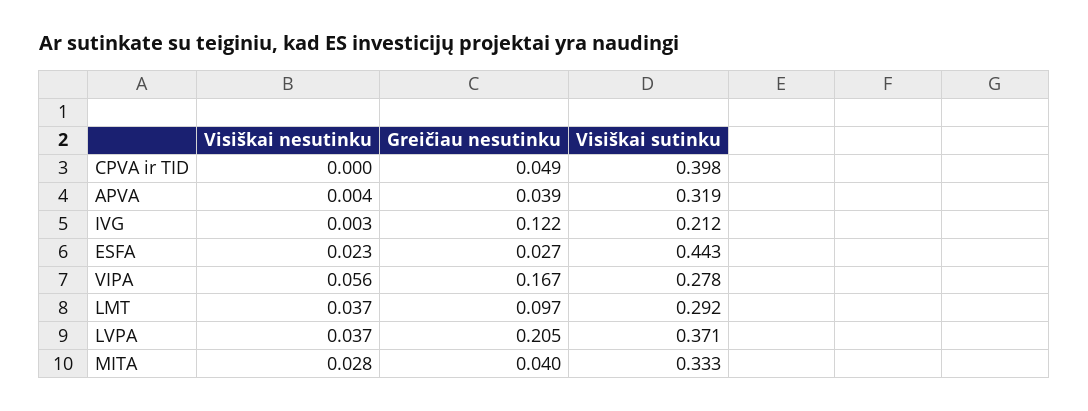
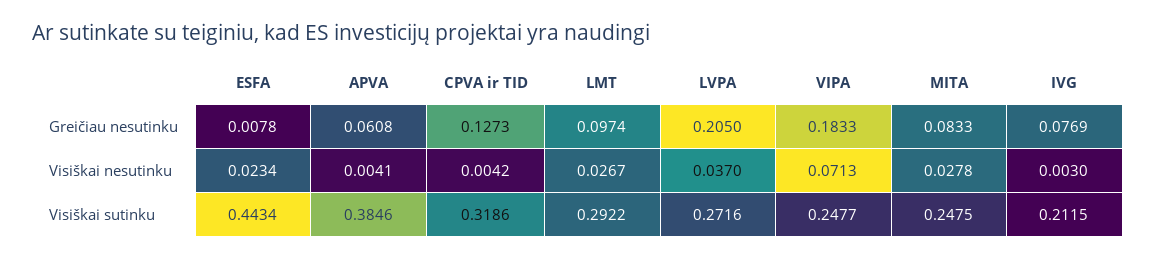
  {
    "Visiškai nesutinku": {
-     "CPVA ir TID": 0,
+     "CPVA ir TID": 0.0042,
      "APVA": 0.0041,
      "IVG": 0.003,
      "ESFA": 0.0234,
-     "VIPA": 0.056,
+     "VIPA": 0.0713,
-     "LMT": 0.037,
+     "LMT": 0.0267,
      "LVPA": 0.037,
      "MITA": 0.0278
    },
    "Greičiau nesutinku": {
-     "CPVA ir TID": 0.049,
+     "CPVA ir TID": 0.1273,
-     "APVA": 0.039,
+     "APVA": 0.0608,
-     "IVG": 0.122,
+     "IVG": 0.0769,
-     "ESFA": 0.027,
+     "ESFA": 0.0078,
-     "VIPA": 0.167,
+     "VIPA": 0.1833,
      "LMT": 0.0974,
      "LVPA": 0.205,
-     "MITA": 0.04
+     "MITA": 0.0833
    },
    "Visiškai sutinku": {
-     "CPVA ir TID": 0.398,
+     "CPVA ir TID": 0.3186,
-     "APVA": 0.319,
+     "APVA": 0.3846,
      "IVG": 0.2115,
      "ESFA": 0.4434,
-     "VIPA": 0.278,
+     "VIPA": 0.2477,
      "LMT": 0.2922,
-     "LVPA": 0.371,
+     "LVPA": 0.2716,
-     "MITA": 0.333
+     "MITA": 0.2475
    }
  }

